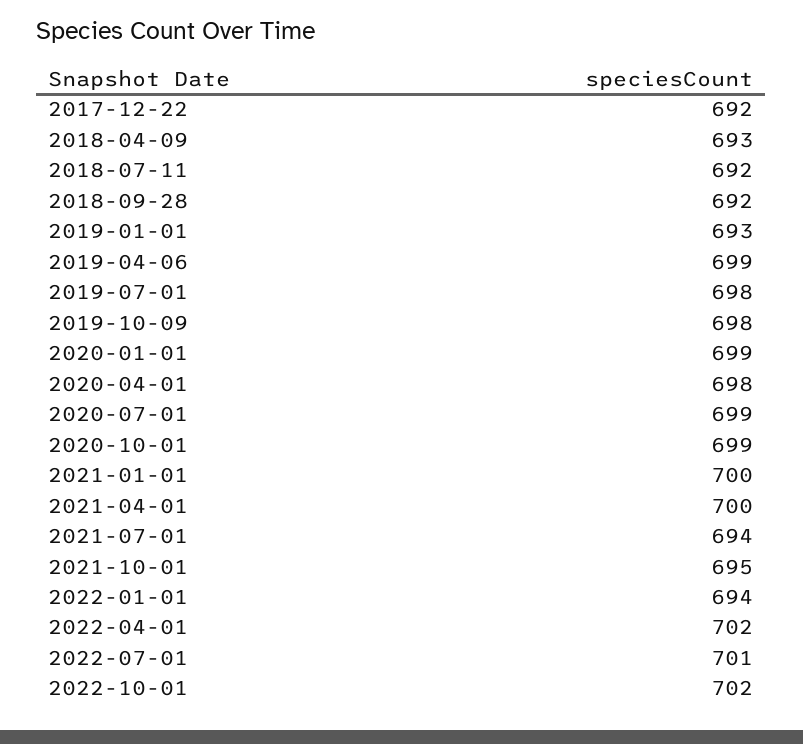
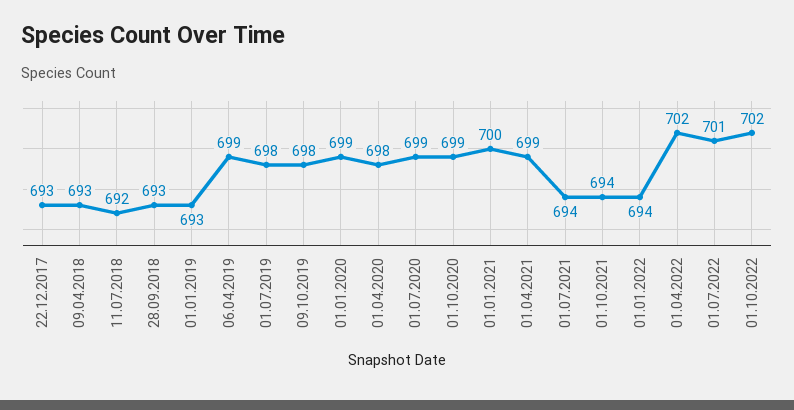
  {
-   "2017-12-22": 692,
+   "2017-12-22": 693,
    "2018-04-09": 693,
    "2018-07-11": 692,
-   "2018-09-28": 692,
+   "2018-09-28": 693,
    "2019-01-01": 693,
    "2019-04-06": 699,
    "2019-07-01": 698,
    "2019-10-09": 698,
    "2020-01-01": 699,
    "2020-04-01": 698,
    "2020-07-01": 699,
    "2020-10-01": 699,
    "2021-01-01": 700,
-   "2021-04-01": 700,
+   "2021-04-01": 699,
    "2021-07-01": 694,
-   "2021-10-01": 695,
+   "2021-10-01": 694,
    "2022-01-01": 694,
    "2022-04-01": 702,
    "2022-07-01": 701,
    "2022-10-01": 702
  }

